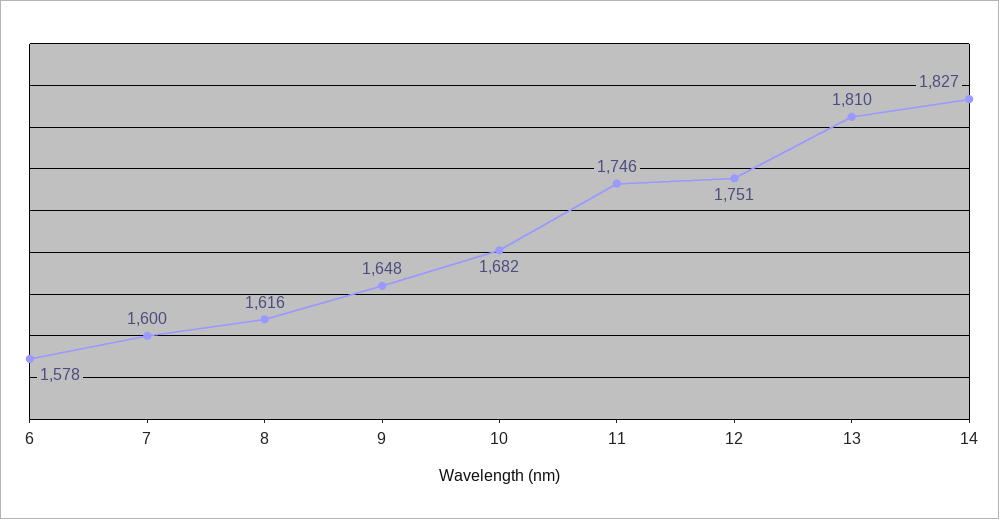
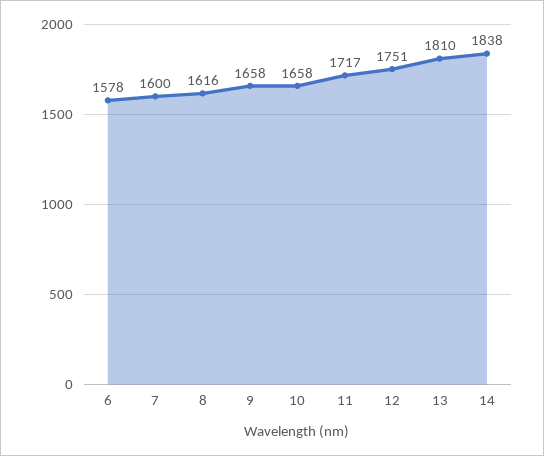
  {
    "6": 1578,
    "7": 1600,
    "8": 1616,
-   "9": 1648,
+   "9": 1658,
-   "10": 1682,
+   "10": 1658,
-   "11": 1746,
+   "11": 1717,
    "12": 1751,
    "13": 1810,
-   "14": 1827
+   "14": 1838
  }

